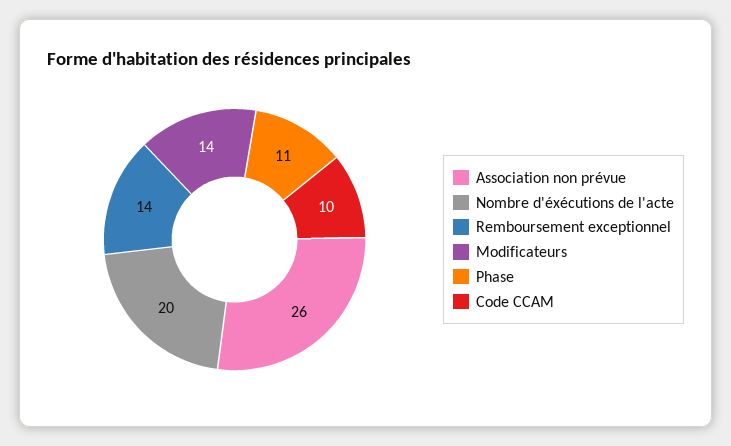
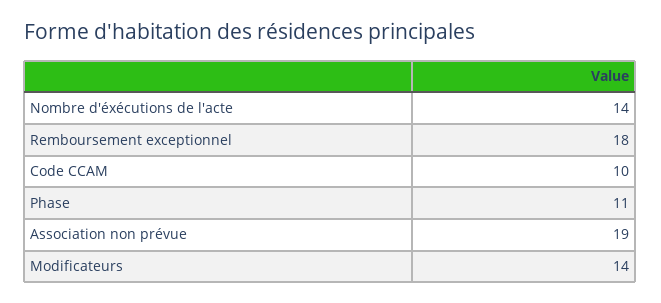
  {
-   "Association non prévue": 26,
+   "Association non prévue": 19,
-   "Nombre d'éxécutions de l'acte": 20,
+   "Nombre d'éxécutions de l'acte": 14,
-   "Remboursement exceptionnel": 14,
+   "Remboursement exceptionnel": 18,
    "Modificateurs": 14,
    "Phase": 11,
    "Code CCAM": 10
  }

